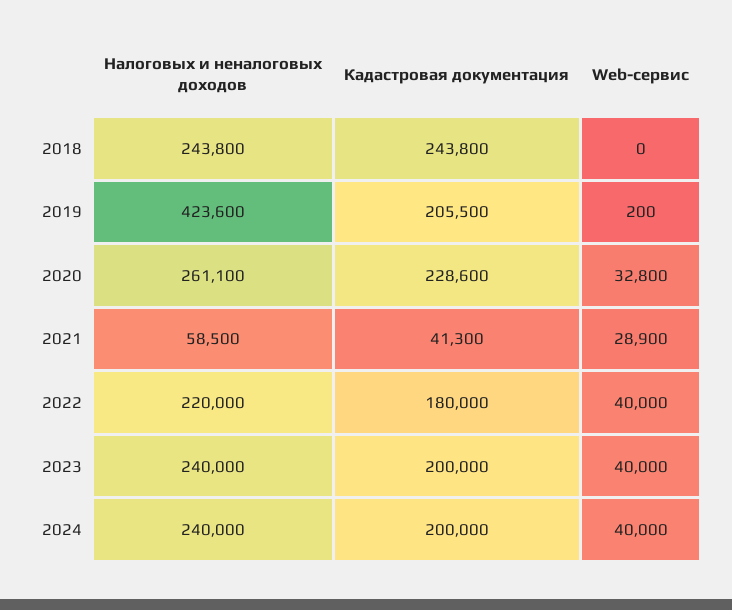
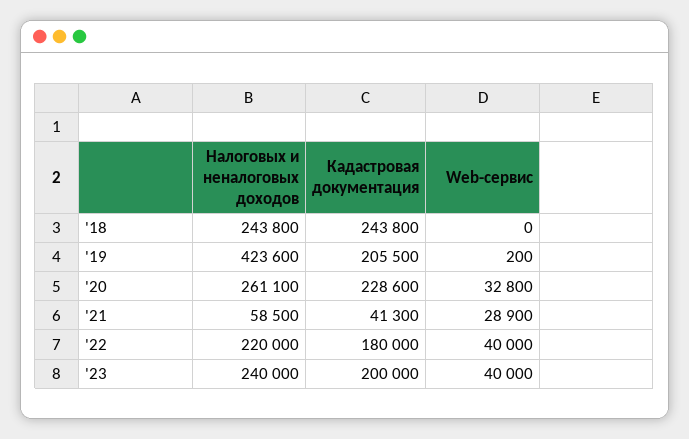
  {
    "Налоговых и неналоговых доходов": {
      "2018": 243800,
      "2019": 423600,
      "2020": 261100,
      "2021": 58500,
      "2022": 220000,
-     "2023": 240000,
+     "2023": 240000
-     "2024": 240000
    },
    "Кадастровая документация": {
      "2018": 243800,
      "2019": 205500,
      "2020": 228600,
      "2021": 41300,
      "2022": 180000,
-     "2023": 200000,
+     "2023": 200000
-     "2024": 200000
    },
    "Web-сервис": {
      "2018": 0,
      "2019": 200,
      "2020": 32800,
      "2021": 28900,
      "2022": 40000,
-     "2023": 40000,
+     "2023": 40000
-     "2024": 40000
    }
  }

